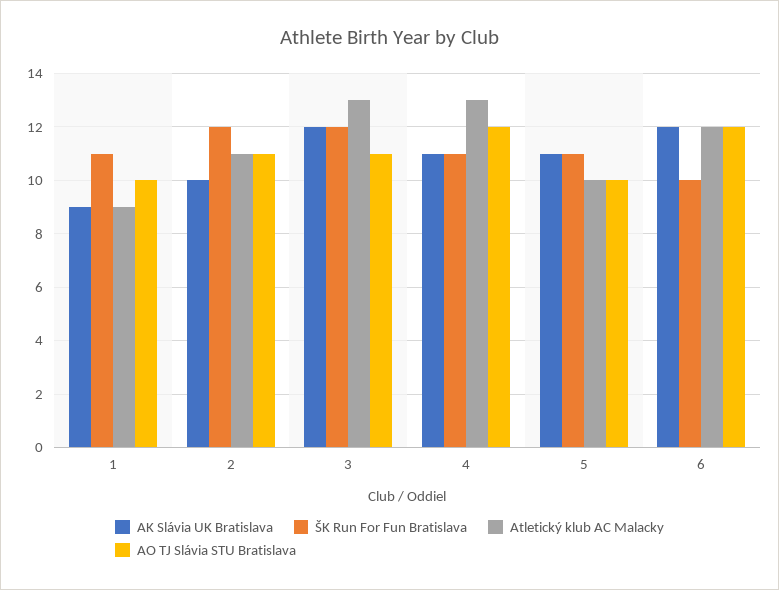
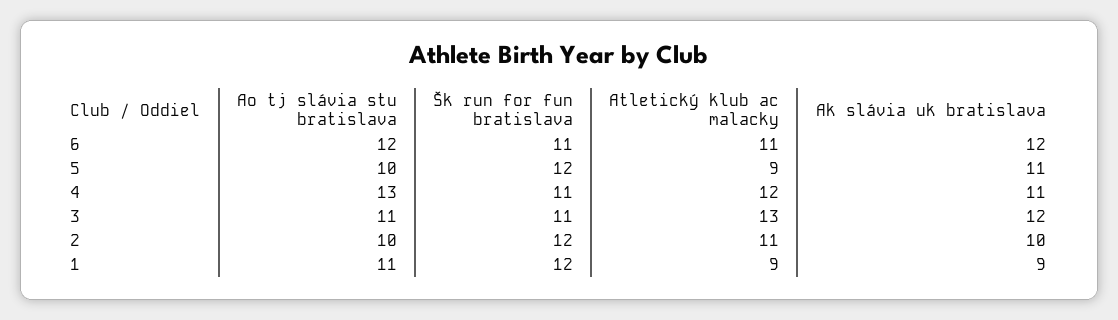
  {
    "AK Slávia UK Bratislava": {
      "1": 9,
      "2": 10,
      "3": 12,
      "4": 11,
      "5": 11,
      "6": 12
    },
    "ŠK Run For Fun Bratislava": {
-     "1": 11,
+     "1": 12,
      "2": 12,
-     "3": 12,
+     "3": 11,
      "4": 11,
-     "5": 11,
+     "5": 12,
-     "6": 10
+     "6": 11
    },
    "Atletický klub AC Malacky": {
      "1": 9,
      "2": 11,
      "3": 13,
-     "4": 13,
+     "4": 12,
-     "5": 10,
+     "5": 9,
-     "6": 12
+     "6": 11
    },
    "AO TJ Slávia STU Bratislava": {
-     "1": 10,
+     "1": 11,
-     "2": 11,
+     "2": 10,
      "3": 11,
-     "4": 12,
+     "4": 13,
      "5": 10,
      "6": 12
    }
  }

